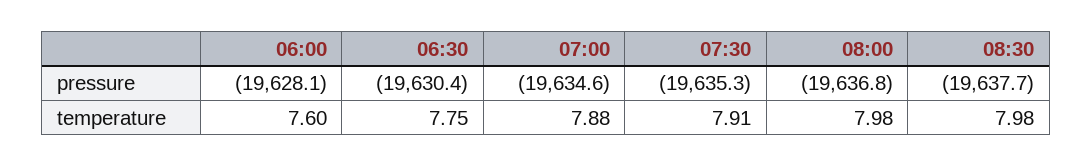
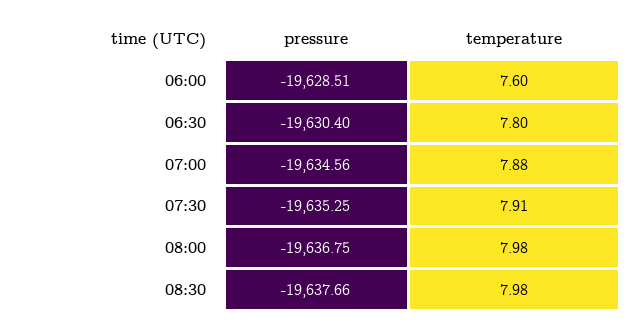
  {
    "06:00": {
-     "pressure": -19628.1,
+     "pressure": -19628.51,
      "temperature": 7.6
    },
    "06:30": {
      "pressure": -19630.4,
-     "temperature": 7.75
+     "temperature": 7.8
    },
    "07:00": {
      "pressure": -19634.56,
      "temperature": 7.88
    },
    "07:30": {
      "pressure": -19635.25,
      "temperature": 7.91
    },
    "08:00": {
      "pressure": -19636.75,
      "temperature": 7.98
    },
    "08:30": {
      "pressure": -19637.66,
      "temperature": 7.98
    }
  }

